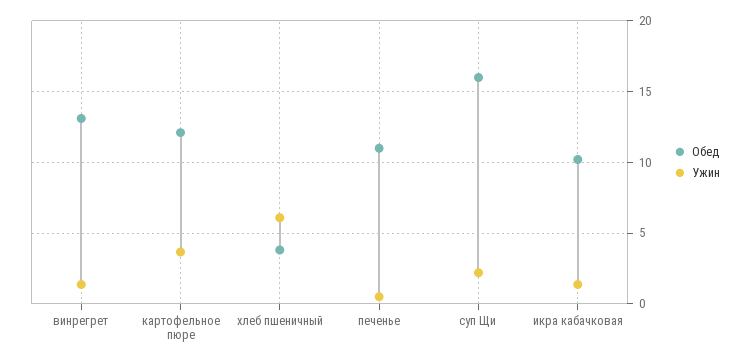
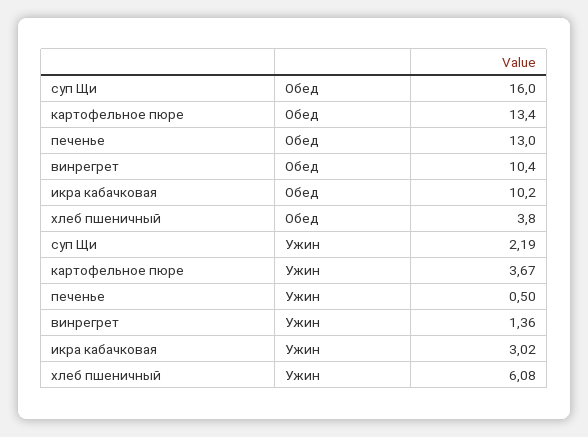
  {
    "Обед": {
-     "винрегрет": 13,
+     "винрегрет": 10.4,
-     "картофельное пюре": 12,
+     "картофельное пюре": 13.4,
      "хлеб пшеничный": 3.8,
-     "печенье": 11,
+     "печенье": 13,
      "суп Щи": 16,
      "икра кабачковая": 10.2
    },
    "Ужин": {
      "винрегрет": 1.36,
      "картофельное пюре": 3.67,
      "хлеб пшеничный": 6.08,
      "печенье": 0.5,
      "суп Щи": 2.19,
-     "икра кабачковая": 1.5
+     "икра кабачковая": 3.02
    }
  }

